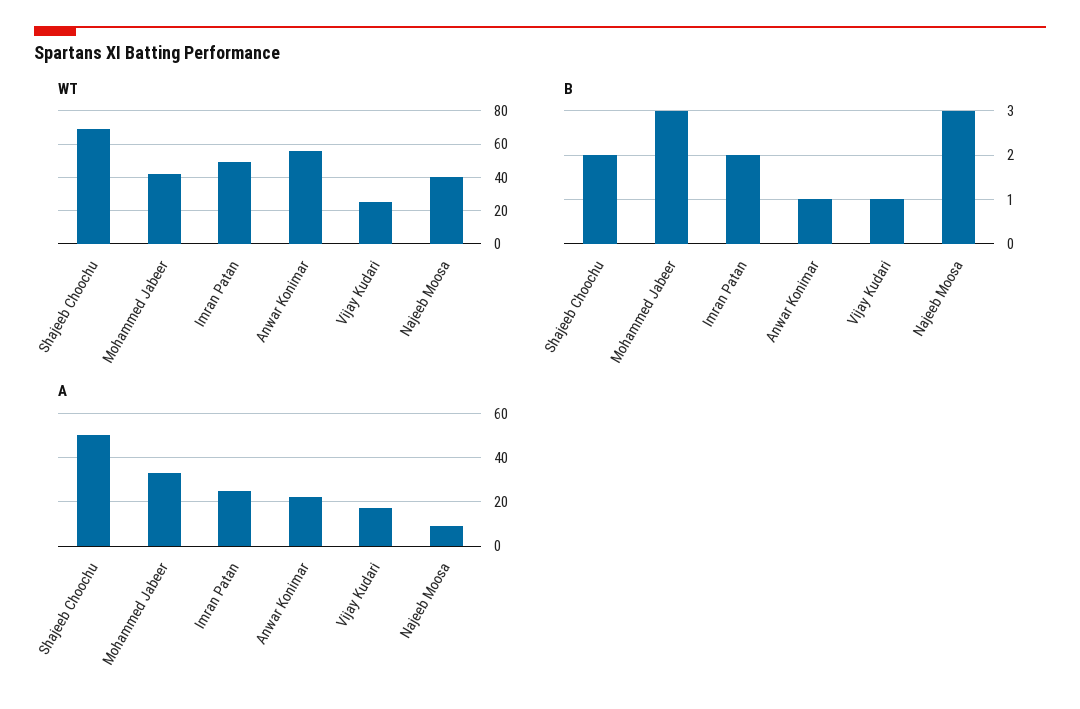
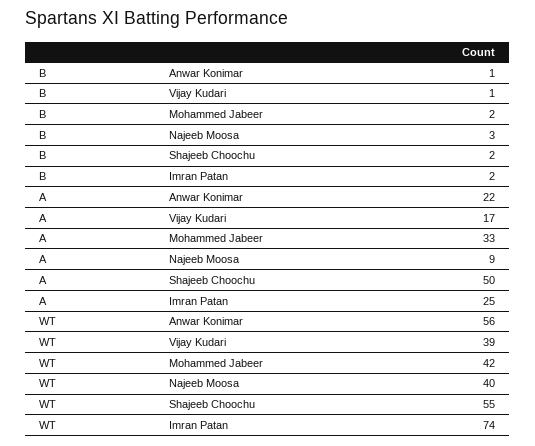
  {
    "WT": {
-     "Shajeeb Choochu": 70,
+     "Shajeeb Choochu": 55,
      "Mohammed Jabeer": 42,
-     "Imran Patan": 50,
+     "Imran Patan": 74,
      "Anwar Konimar": 56,
-     "Vijay Kudari": 25,
+     "Vijay Kudari": 39,
      "Najeeb Moosa": 40
    },
    "B": {
      "Shajeeb Choochu": 2,
-     "Mohammed Jabeer": 3,
+     "Mohammed Jabeer": 2,
      "Imran Patan": 2,
      "Anwar Konimar": 1,
      "Vijay Kudari": 1,
      "Najeeb Moosa": 3
    },
    "A": {
      "Shajeeb Choochu": 50,
      "Mohammed Jabeer": 33,
      "Imran Patan": 25,
      "Anwar Konimar": 22,
      "Vijay Kudari": 17,
      "Najeeb Moosa": 9
    }
  }

